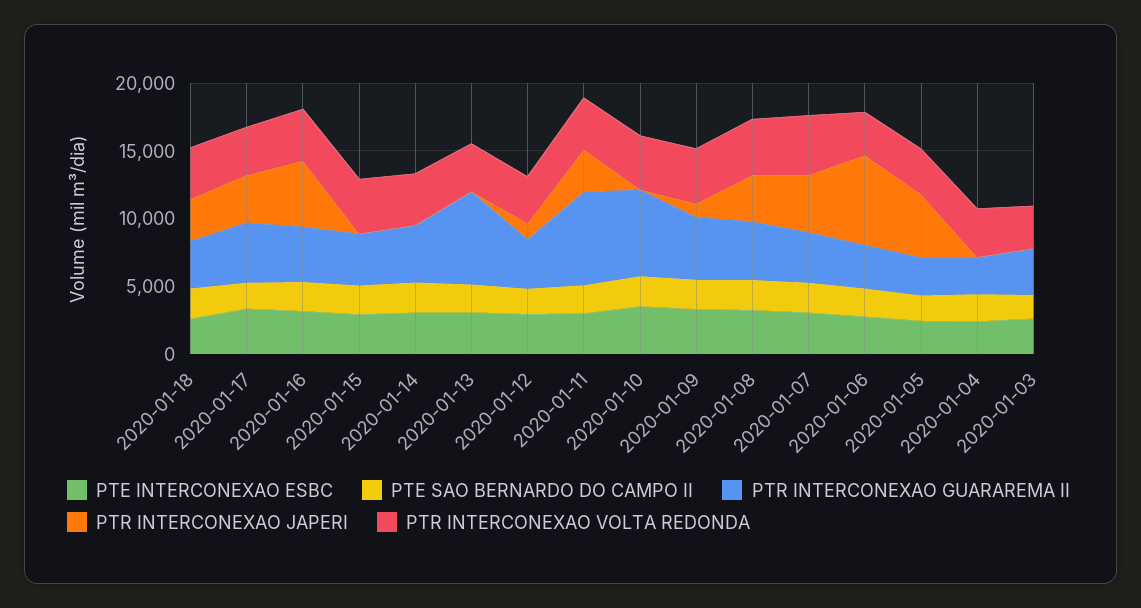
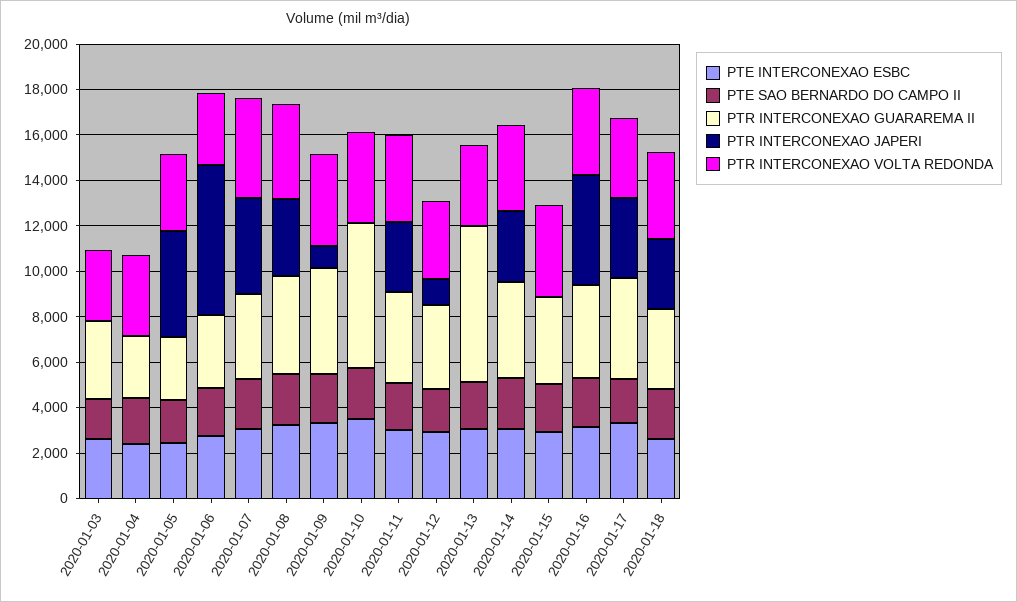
  {
    "PTE INTERCONEXAO ESBC": {
      "2020-01-18": 2500,
      "2020-01-17": 3500,
      "2020-01-16": 3000,
      "2020-01-15": 3000,
      "2020-01-14": 3000,
      "2020-01-13": 3000,
      "2020-01-12": 3000,
      "2020-01-11": 3000,
      "2020-01-10": 3500,
      "2020-01-09": 3500,
      "2020-01-08": 3000,
      "2020-01-07": 3000,
      "2020-01-06": 3000,
      "2020-01-05": 2500,
      "2020-01-04": 2500,
      "2020-01-03": 2500
    },
    "PTE SAO BERNARDO DO CAMPO II": {
      "2020-01-18": 2000,
      "2020-01-17": 2000,
      "2020-01-16": 2000,
      "2020-01-15": 2000,
      "2020-01-14": 2000,
      "2020-01-13": 2000,
      "2020-01-12": 2000,
      "2020-01-11": 2000,
      "2020-01-10": 2000,
      "2020-01-09": 2000,
      "2020-01-08": 2000,
      "2020-01-07": 2000,
      "2020-01-06": 2000,
      "2020-01-05": 2000,
      "2020-01-04": 2000,
      "2020-01-03": 2000
    },
    "PTR INTERCONEXAO GUARAREMA II": {
      "2020-01-18": 3500,
      "2020-01-17": 4500,
      "2020-01-16": 4000,
      "2020-01-15": 4000,
      "2020-01-14": 4000,
      "2020-01-13": 7000,
      "2020-01-12": 3500,
-     "2020-01-11": 7000,
+     "2020-01-11": 4000,
      "2020-01-10": 6500,
      "2020-01-09": 4500,
      "2020-01-08": 4500,
      "2020-01-07": 3500,
      "2020-01-06": 3000,
      "2020-01-05": 3000,
      "2020-01-04": 2500,
      "2020-01-03": 3500
    },
    "PTR INTERCONEXAO JAPERI": {
      "2020-01-18": 3000,
      "2020-01-17": 3500,
      "2020-01-16": 5000,
      "2020-01-15": 0,
-     "2020-01-14": 0,
+     "2020-01-14": 3000,
      "2020-01-13": 0,
      "2020-01-12": 1000,
      "2020-01-11": 3000,
      "2020-01-10": 0,
      "2020-01-09": 1000,
      "2020-01-08": 3500,
      "2020-01-07": 4000,
      "2020-01-06": 6500,
      "2020-01-05": 4500,
      "2020-01-04": 0,
      "2020-01-03": 0
    },
    "PTR INTERCONEXAO VOLTA REDONDA": {
      "2020-01-18": 4000,
      "2020-01-17": 3500,
      "2020-01-16": 4000,
      "2020-01-15": 4000,
      "2020-01-14": 4000,
      "2020-01-13": 3500,
      "2020-01-12": 3500,
      "2020-01-11": 4000,
      "2020-01-10": 4000,
      "2020-01-09": 4000,
      "2020-01-08": 4000,
      "2020-01-07": 4500,
      "2020-01-06": 3000,
      "2020-01-05": 3500,
      "2020-01-04": 3500,
      "2020-01-03": 3000
    }
  }

